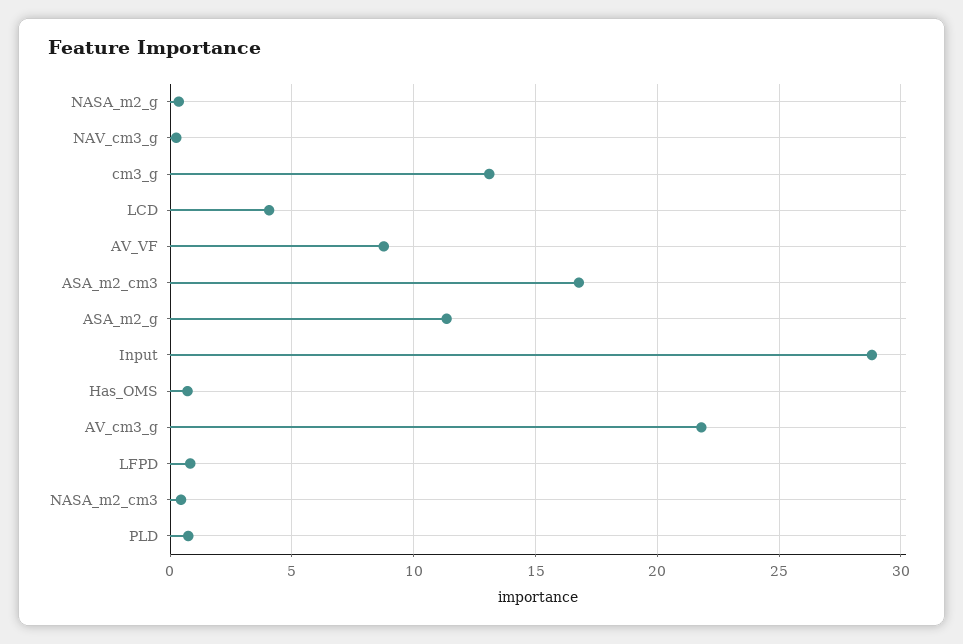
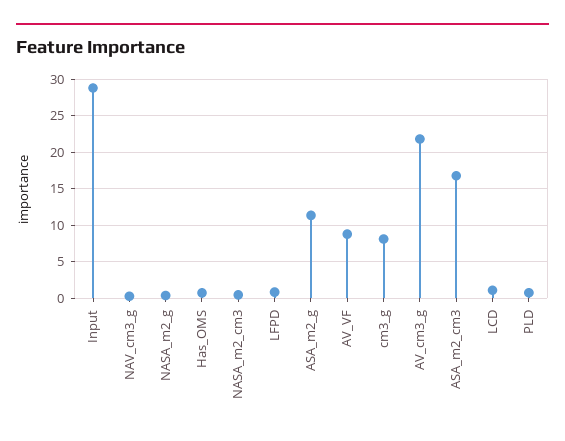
  {
    "NASA_m2_g": 0.5,
    "NAV_cm3_g": 0.5,
-   "cm3_g": 13,
+   "cm3_g": 8,
-   "LCD": 4,
+   "LCD": 1,
    "AV_VF": 9,
    "ASA_m2_cm3": 17,
    "ASA_m2_g": 11.5,
    "Input": 29,
    "Has_OMS": 0.5,
    "AV_cm3_g": 22,
    "LFPD": 1,
    "NASA_m2_cm3": 0.5,
    "PLD": 0.5
  }

